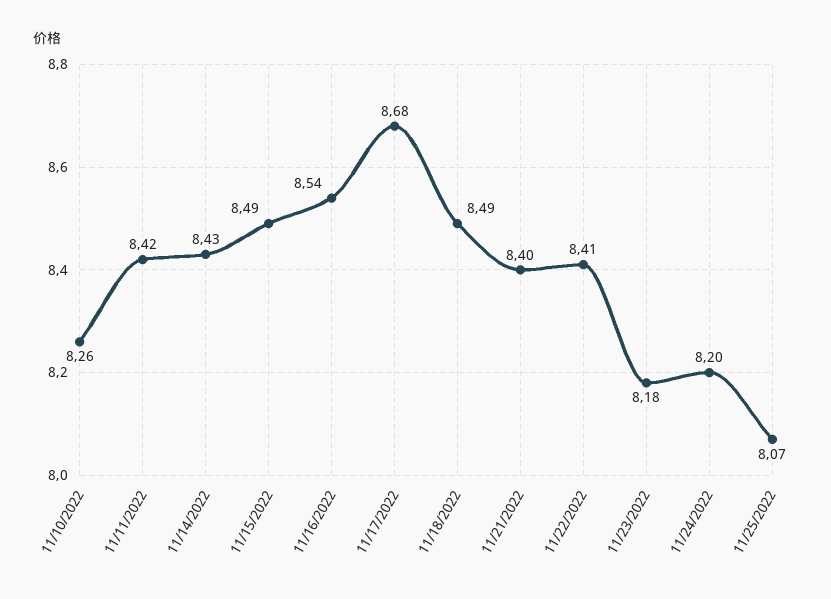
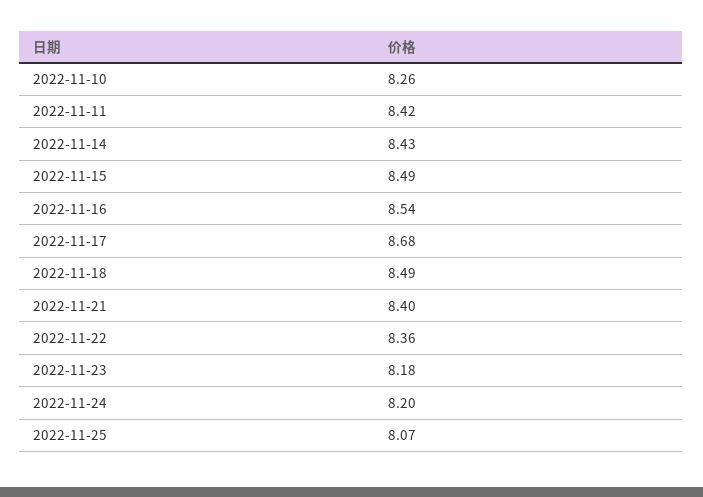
  {
    "11/10/2022": 8.26,
    "11/11/2022": 8.42,
    "11/14/2022": 8.43,
    "11/15/2022": 8.49,
    "11/16/2022": 8.54,
    "11/17/2022": 8.68,
    "11/18/2022": 8.49,
    "11/21/2022": 8.4,
-   "11/22/2022": 8.41,
+   "11/22/2022": 8.36,
    "11/23/2022": 8.18,
    "11/24/2022": 8.2,
    "11/25/2022": 8.07
  }

